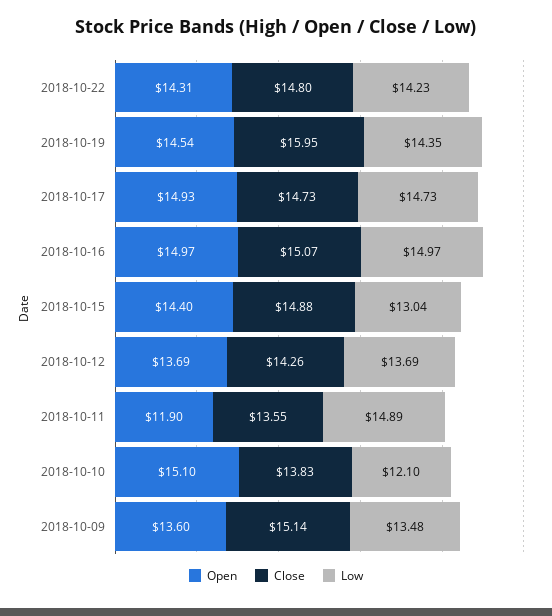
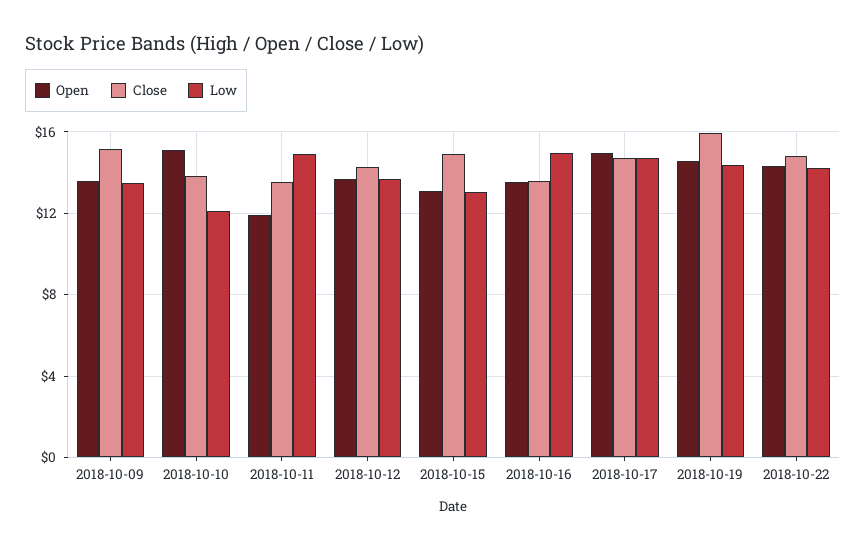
  {
    "Open": {
      "2018-10-22": 14.31,
      "2018-10-19": 14.54,
      "2018-10-17": 14.93,
-     "2018-10-16": 14.97,
+     "2018-10-16": 13.5,
-     "2018-10-15": 14.4,
+     "2018-10-15": 13,
      "2018-10-12": 13.69,
      "2018-10-11": 11.9,
      "2018-10-10": 15.1,
      "2018-10-09": 13.6
    },
    "Close": {
      "2018-10-22": 14.8,
      "2018-10-19": 15.95,
      "2018-10-17": 14.73,
-     "2018-10-16": 15.07,
+     "2018-10-16": 13.5,
      "2018-10-15": 14.88,
      "2018-10-12": 14.26,
      "2018-10-11": 13.55,
      "2018-10-10": 13.83,
      "2018-10-09": 15.14
    },
    "Low": {
      "2018-10-22": 14.23,
      "2018-10-19": 14.35,
      "2018-10-17": 14.73,
      "2018-10-16": 14.97,
      "2018-10-15": 13.04,
      "2018-10-12": 13.69,
      "2018-10-11": 14.89,
      "2018-10-10": 12.1,
      "2018-10-09": 13.48
    }
  }

